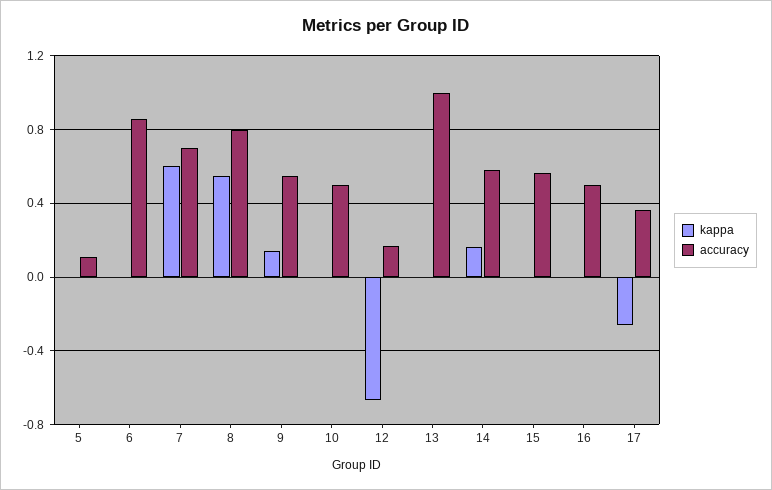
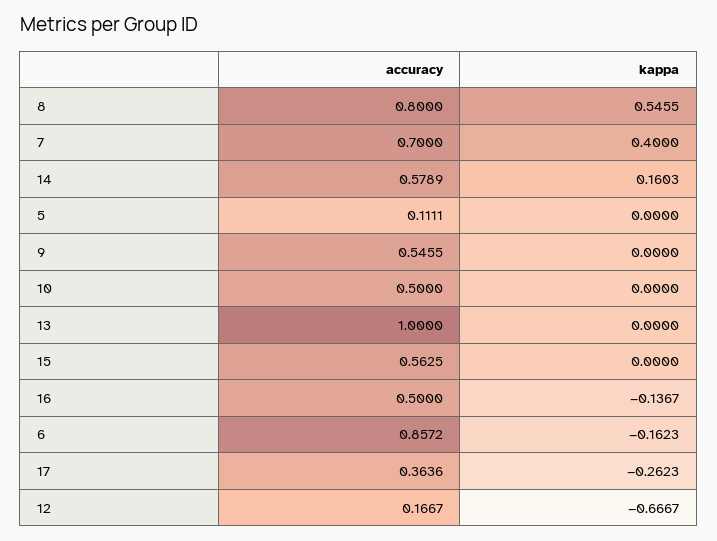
  {
    "kappa": {
      "5": 0,
-     "6": 0,
+     "6": -0.1623,
-     "7": 0.6,
+     "7": 0.4,
      "8": 0.5455,
-     "9": 0.15,
+     "9": 0,
      "10": 0,
      "12": -0.6667,
      "13": 0,
      "14": 0.1603,
      "15": 0,
-     "16": 0,
+     "16": -0.1367,
      "17": -0.2623
    },
    "accuracy": {
      "5": 0.1111,
      "6": 0.8572,
      "7": 0.7,
      "8": 0.8,
      "9": 0.5455,
      "10": 0.5,
      "12": 0.1667,
      "13": 1,
      "14": 0.5789,
      "15": 0.5625,
      "16": 0.5,
      "17": 0.3636
    }
  }

